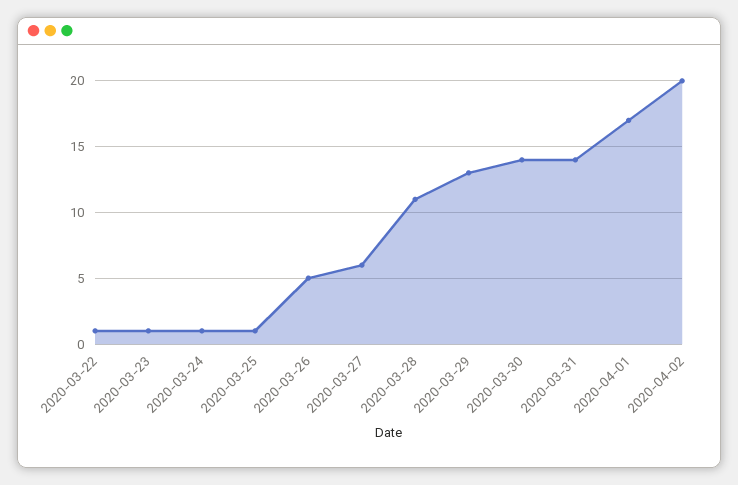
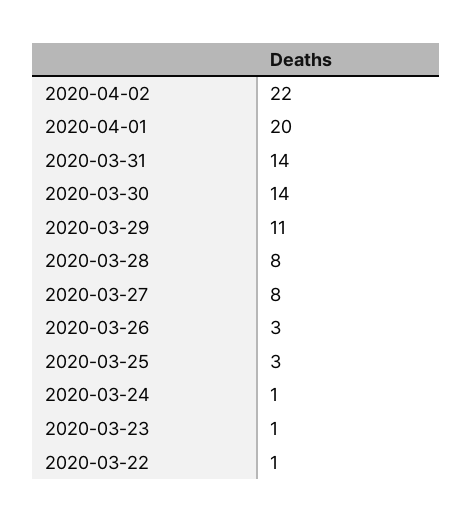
  {
    "2020-03-22": 1,
    "2020-03-23": 1,
    "2020-03-24": 1,
-   "2020-03-25": 1,
+   "2020-03-25": 3,
-   "2020-03-26": 5,
+   "2020-03-26": 3,
-   "2020-03-27": 6,
+   "2020-03-27": 8,
-   "2020-03-28": 11,
+   "2020-03-28": 8,
-   "2020-03-29": 13,
+   "2020-03-29": 11,
    "2020-03-30": 14,
    "2020-03-31": 14,
-   "2020-04-01": 17,
+   "2020-04-01": 20,
-   "2020-04-02": 20
+   "2020-04-02": 22
  }

